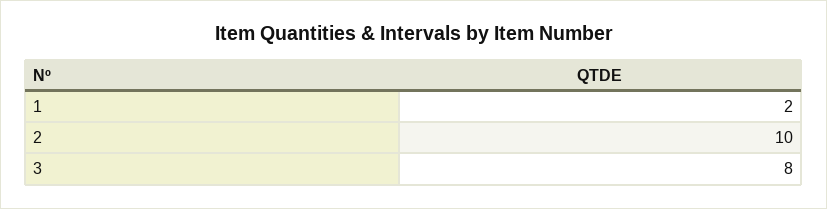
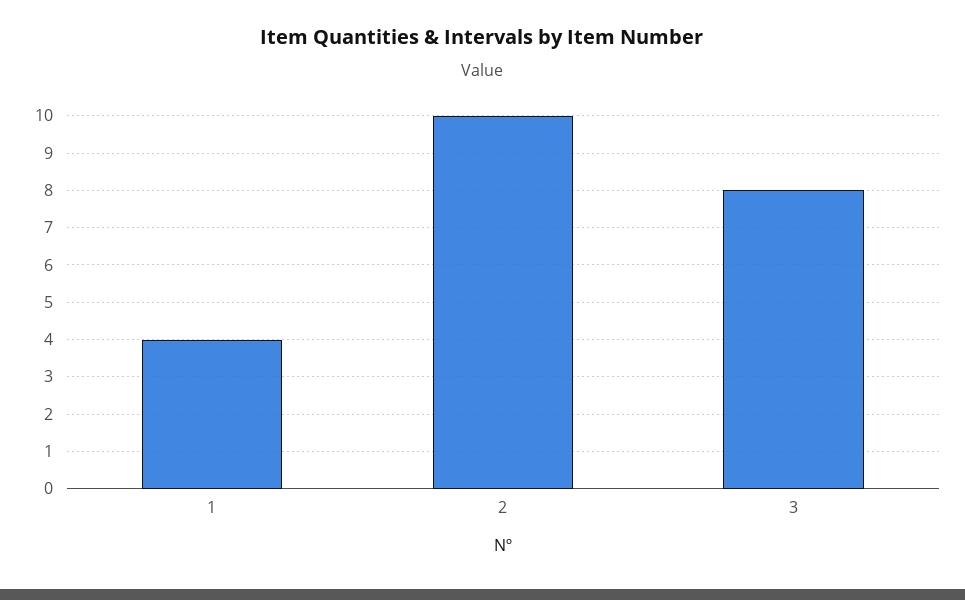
  {
-   "1": 2,
+   "1": 4,
    "2": 10,
    "3": 8
  }

